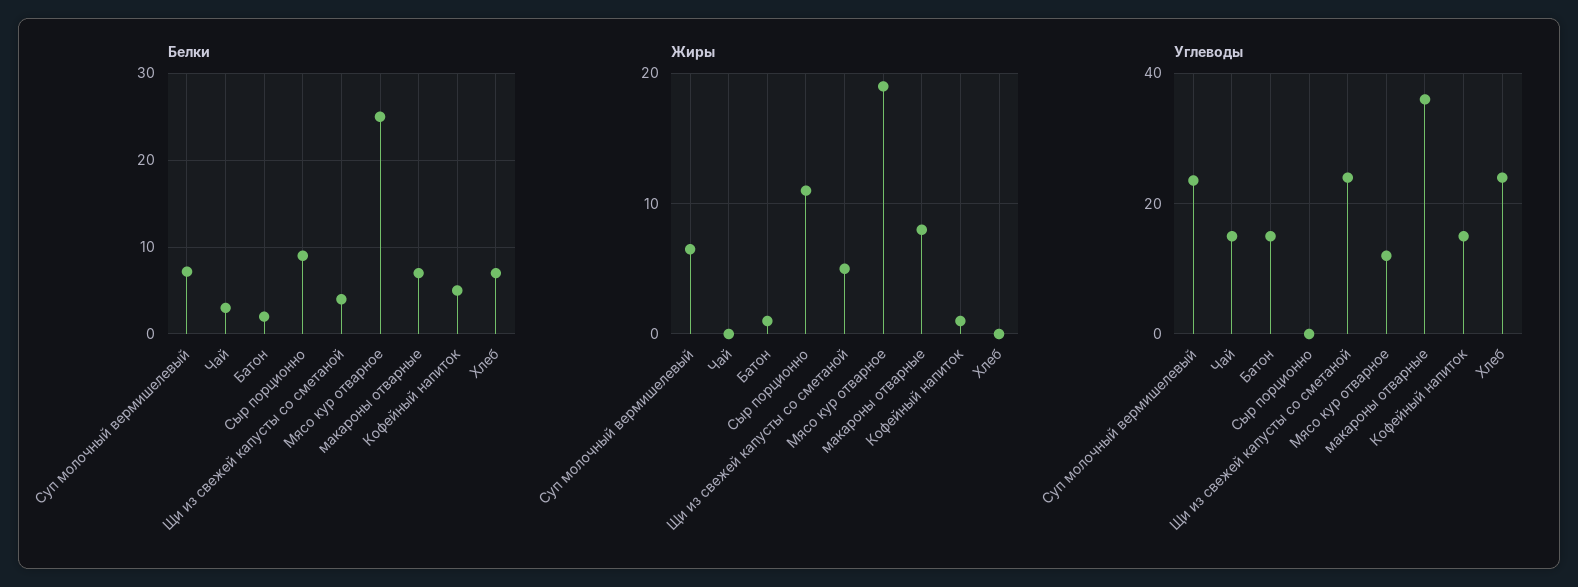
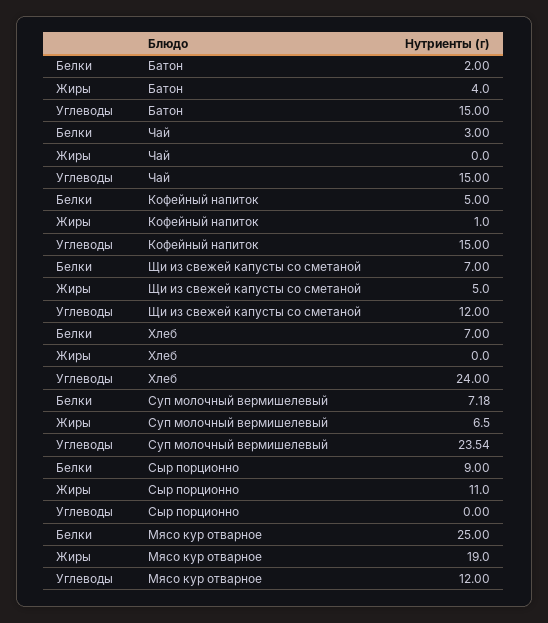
  {
    "Белки": {
      "Суп молочный вермишелевый": 7.18,
      "Чай": 3,
      "Батон": 2,
      "Сыр порционно": 9,
-     "Щи из свежей капусты со сметаной": 4,
+     "Щи из свежей капусты со сметаной": 7,
      "Мясо кур отварное": 25,
-     "макароны отварные": 7,
      "Кофейный напиток": 5,
      "Хлеб": 7
    },
    "Жиры": {
      "Суп молочный вермишелевый": 6.5,
      "Чай": 0,
-     "Батон": 1,
+     "Батон": 4,
      "Сыр порционно": 11,
      "Щи из свежей капусты со сметаной": 5,
      "Мясо кур отварное": 19,
-     "макароны отварные": 8,
      "Кофейный напиток": 1,
      "Хлеб": 0
    },
    "Углеводы": {
      "Суп молочный вермишелевый": 23.54,
      "Чай": 15,
      "Батон": 15,
      "Сыр порционно": 0,
-     "Щи из свежей капусты со сметаной": 24,
+     "Щи из свежей капусты со сметаной": 12,
      "Мясо кур отварное": 12,
-     "макароны отварные": 36,
      "Кофейный напиток": 15,
      "Хлеб": 24
    }
  }

